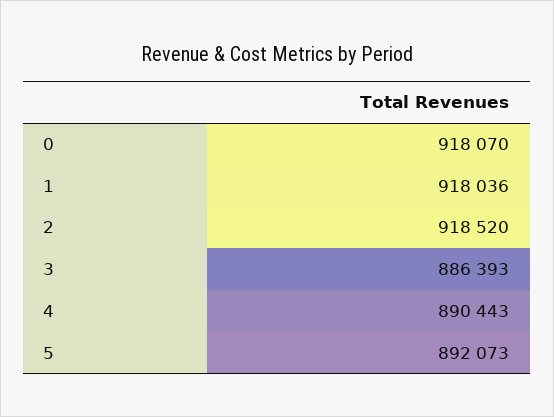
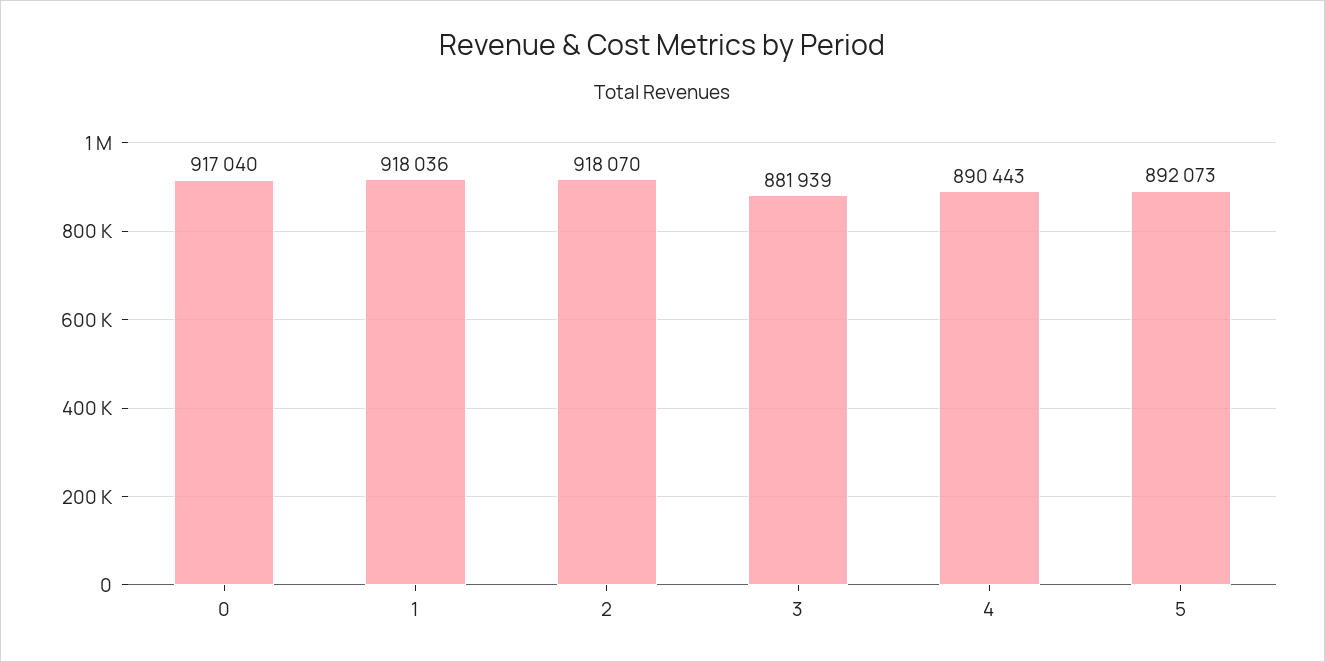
  {
-   "0": 918070,
+   "0": 917040,
    "1": 918036,
-   "2": 918520,
+   "2": 918070,
-   "3": 886393,
+   "3": 881939,
    "4": 890443,
    "5": 892073
  }

